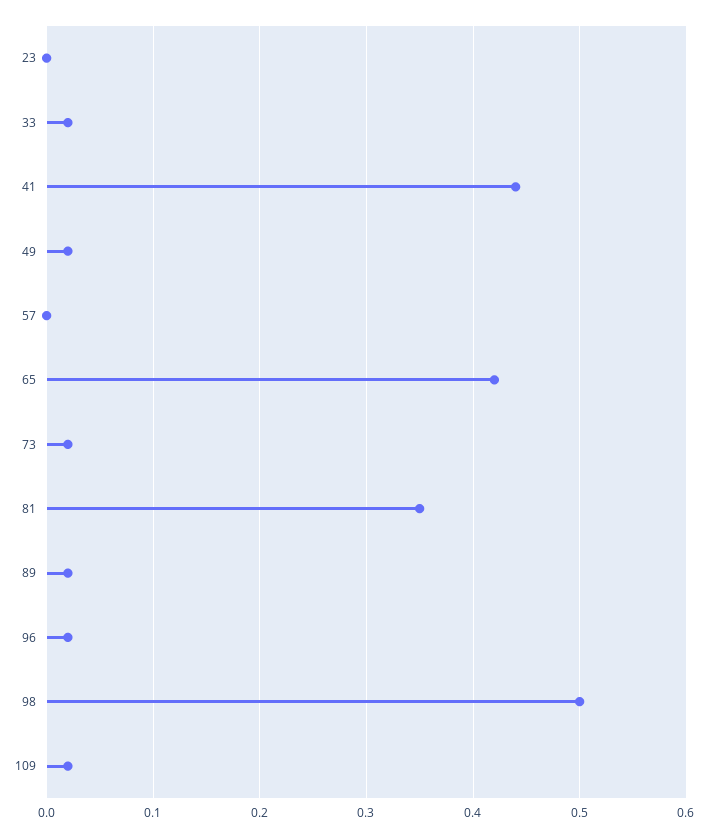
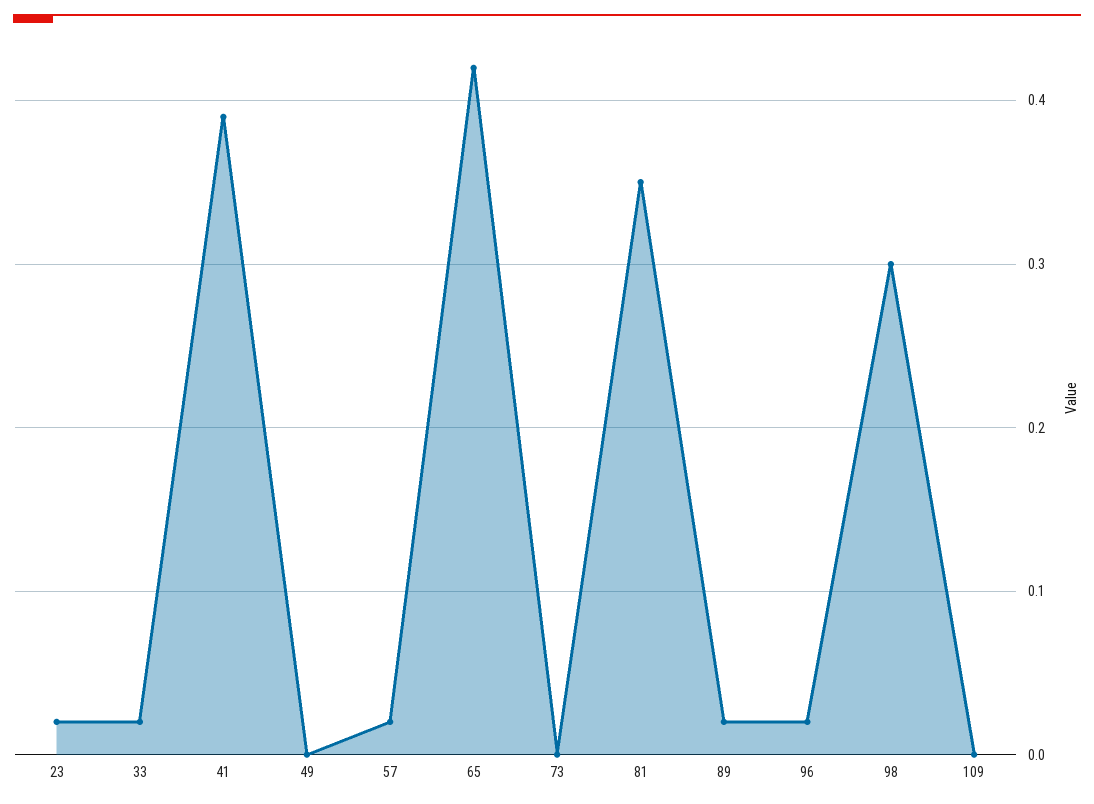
  {
-   "23": 0,
+   "23": 0.02,
    "33": 0.02,
-   "41": 0.44,
+   "41": 0.39,
-   "49": 0.02,
+   "49": 0,
-   "57": 0,
+   "57": 0.02,
    "65": 0.42,
-   "73": 0.02,
+   "73": 0,
    "81": 0.35,
    "89": 0.02,
    "96": 0.02,
-   "98": 0.5,
+   "98": 0.3,
-   "109": 0.02
+   "109": 0
  }

